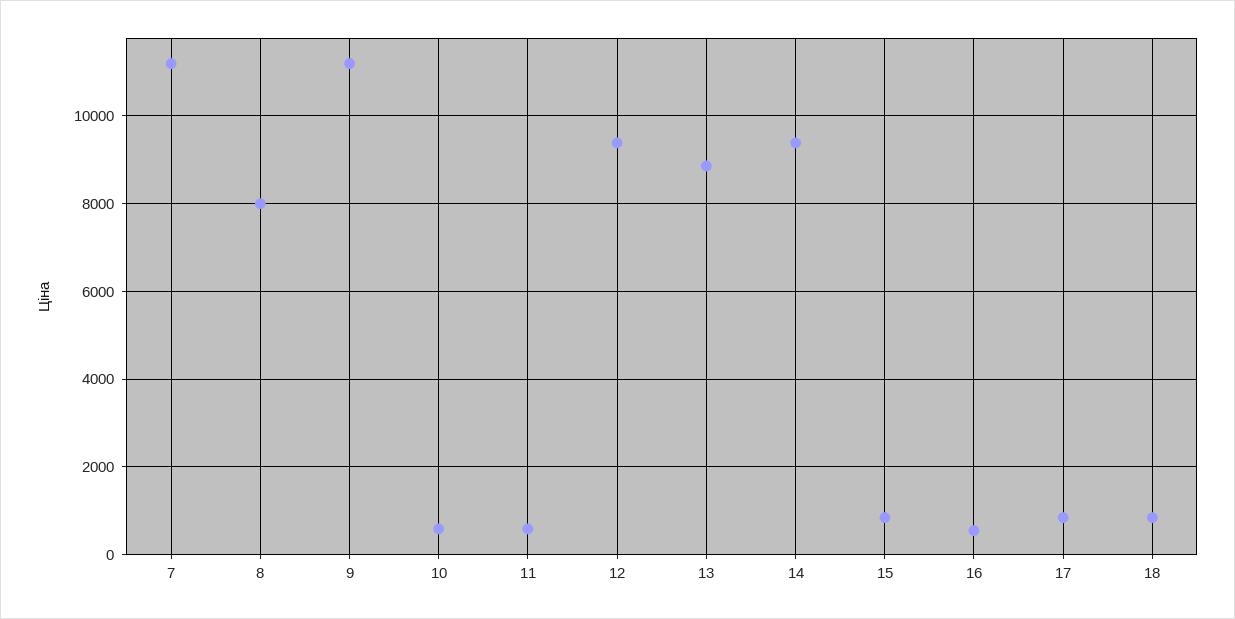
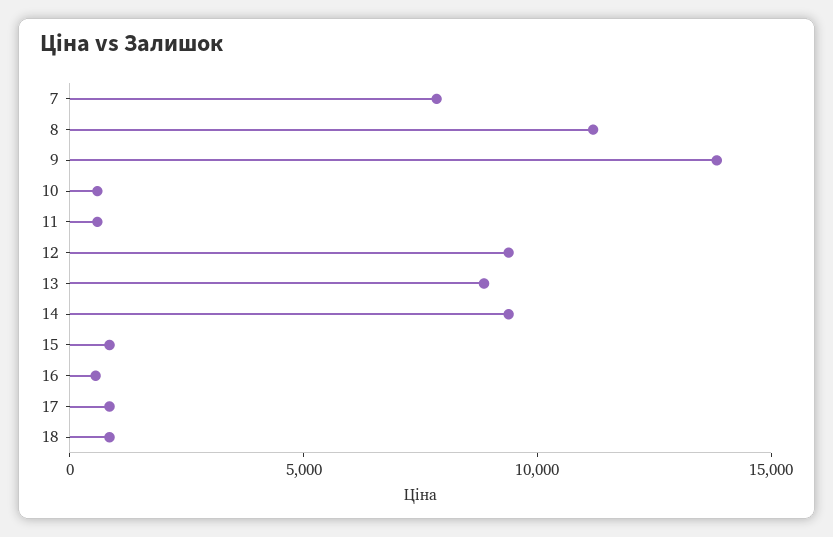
  {
-   "7": 11200,
+   "7": 8000,
-   "8": 8000,
+   "8": 11000,
-   "9": 11200,
+   "9": 14000,
    "10": 600,
    "11": 600,
    "12": 9400,
    "13": 8800,
    "14": 9400,
    "15": 800,
    "16": 600,
    "17": 800,
    "18": 800
  }

